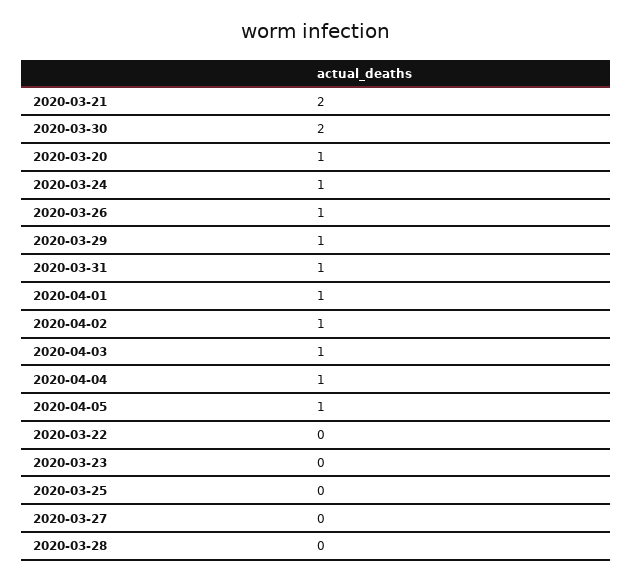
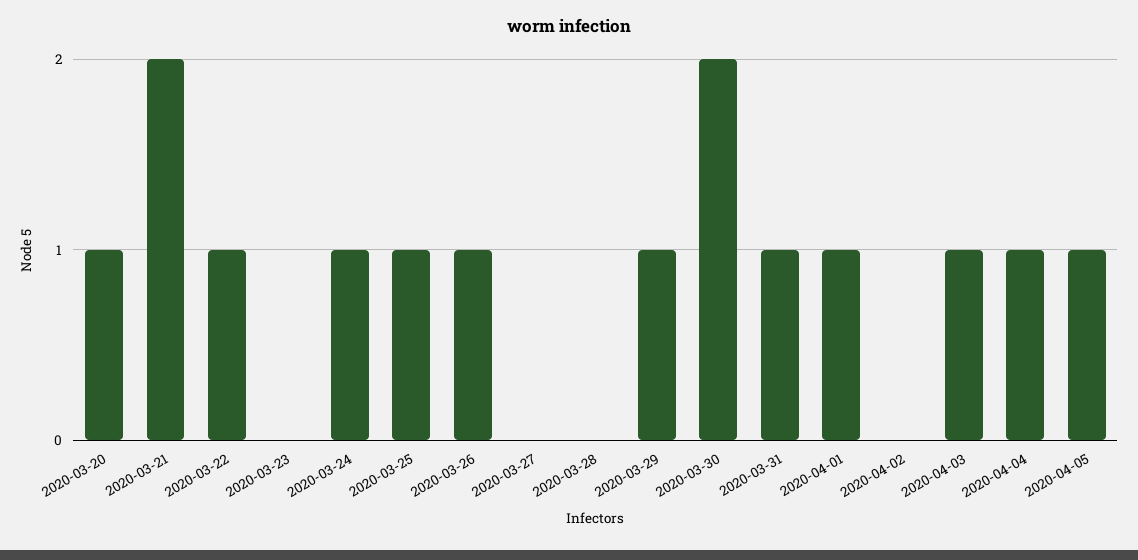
  {
    "2020-03-21": 2,
    "2020-03-30": 2,
    "2020-03-20": 1,
    "2020-03-24": 1,
    "2020-03-26": 1,
    "2020-03-29": 1,
    "2020-03-31": 1,
    "2020-04-01": 1,
-   "2020-04-02": 1,
+   "2020-04-02": 0,
    "2020-04-03": 1,
    "2020-04-04": 1,
    "2020-04-05": 1,
-   "2020-03-22": 0,
+   "2020-03-22": 1,
    "2020-03-23": 0,
-   "2020-03-25": 0,
+   "2020-03-25": 1,
    "2020-03-27": 0,
    "2020-03-28": 0
  }

